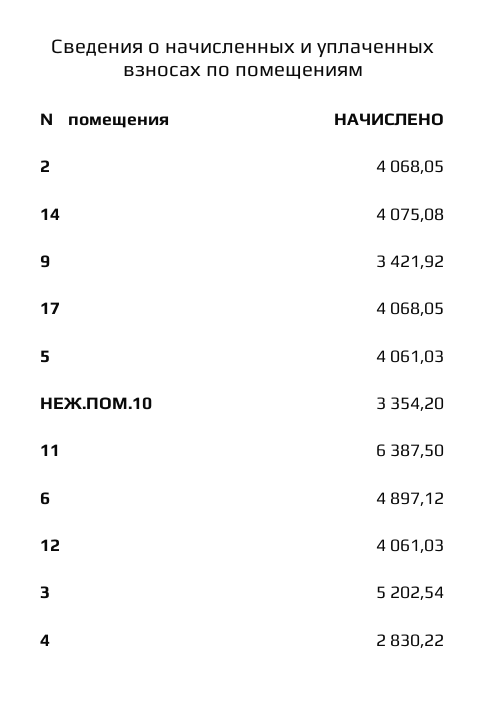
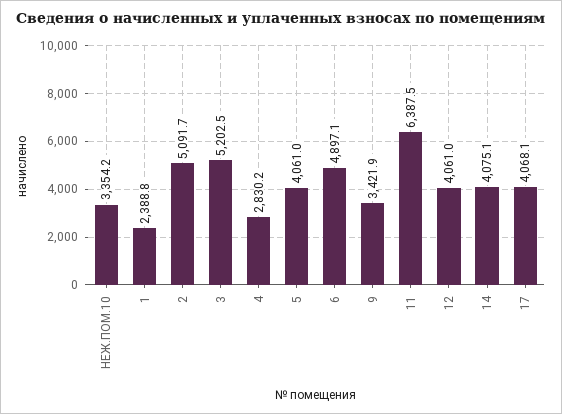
  {
-   "2": 4068.05,
+   "2": 5091.7,
    "14": 4075.08,
    "9": 3421.92,
    "17": 4068.05,
    "5": 4061.03,
    "НЕЖ.ПОМ.10": 3354.2,
    "11": 6387.5,
    "6": 4897.12,
    "12": 4061.03,
    "3": 5202.54,
-   "4": 2830.22
+   "4": 2830.22,
+   "1": 2388.8
  }

